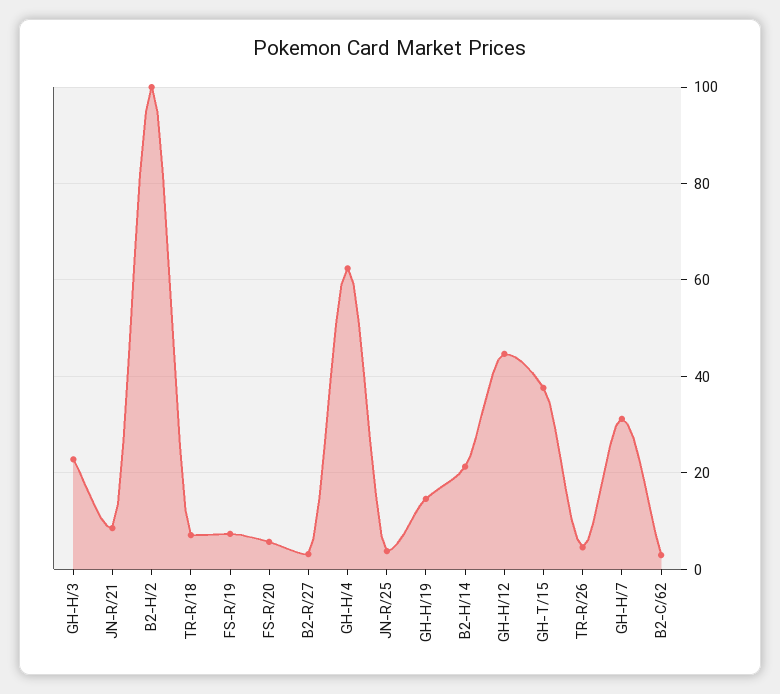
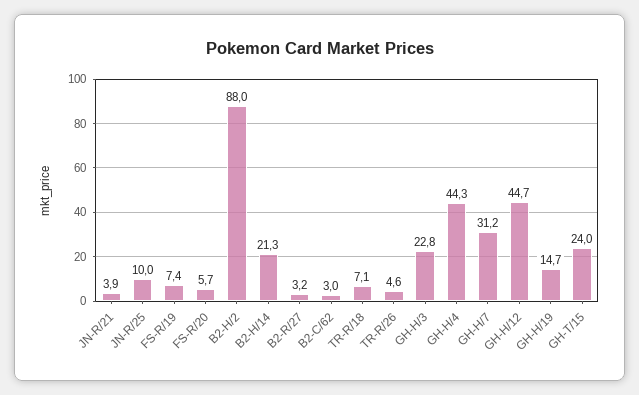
  {
    "GH-H/3": 22.8,
-   "JN-R/21": 8,
+   "JN-R/21": 3.9,
-   "B2-H/2": 100,
+   "B2-H/2": 88,
    "TR-R/18": 7.1,
    "FS-R/19": 7.4,
    "FS-R/20": 5.7,
    "B2-R/27": 3.2,
-   "GH-H/4": 62,
+   "GH-H/4": 44.3,
-   "JN-R/25": 4,
+   "JN-R/25": 10,
    "GH-H/19": 14.7,
    "B2-H/14": 21.3,
    "GH-H/12": 44.7,
-   "GH-T/15": 38,
+   "GH-T/15": 24,
    "TR-R/26": 4.6,
    "GH-H/7": 31.2,
    "B2-C/62": 3
  }

